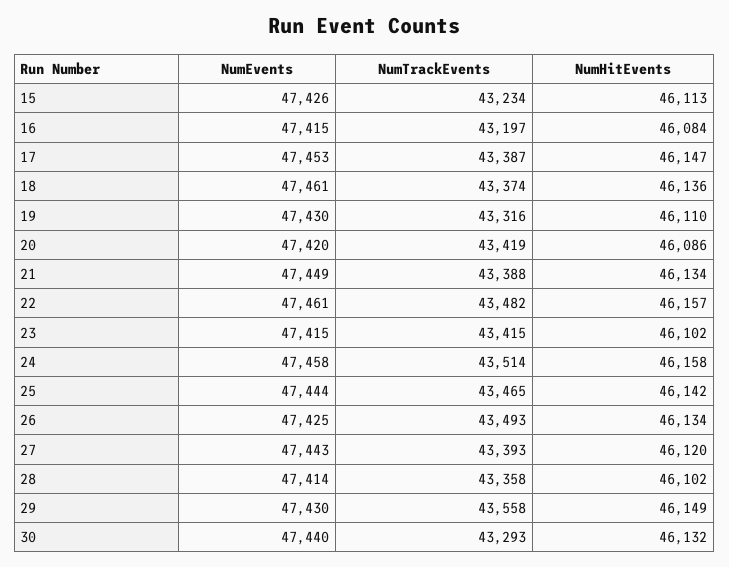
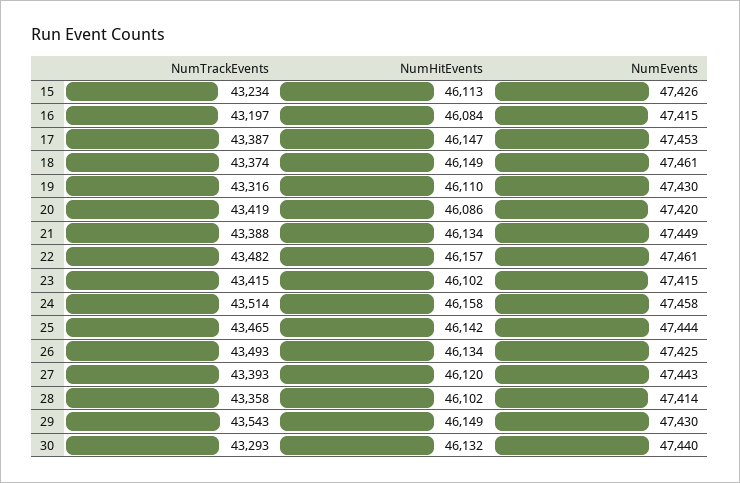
  {
    "NumEvents": {
      "15": 47426,
      "16": 47415,
      "17": 47453,
      "18": 47461,
      "19": 47430,
      "20": 47420,
      "21": 47449,
      "22": 47461,
      "23": 47415,
      "24": 47458,
      "25": 47444,
      "26": 47425,
      "27": 47443,
      "28": 47414,
      "29": 47430,
      "30": 47440
    },
    "NumTrackEvents": {
      "15": 43234,
      "16": 43197,
      "17": 43387,
      "18": 43374,
      "19": 43316,
      "20": 43419,
      "21": 43388,
      "22": 43482,
      "23": 43415,
      "24": 43514,
      "25": 43465,
      "26": 43493,
      "27": 43393,
      "28": 43358,
-     "29": 43558,
+     "29": 43543,
      "30": 43293
    },
    "NumHitEvents": {
      "15": 46113,
      "16": 46084,
      "17": 46147,
-     "18": 46136,
+     "18": 46149,
      "19": 46110,
      "20": 46086,
      "21": 46134,
      "22": 46157,
      "23": 46102,
      "24": 46158,
      "25": 46142,
      "26": 46134,
      "27": 46120,
      "28": 46102,
      "29": 46149,
      "30": 46132
    }
  }

